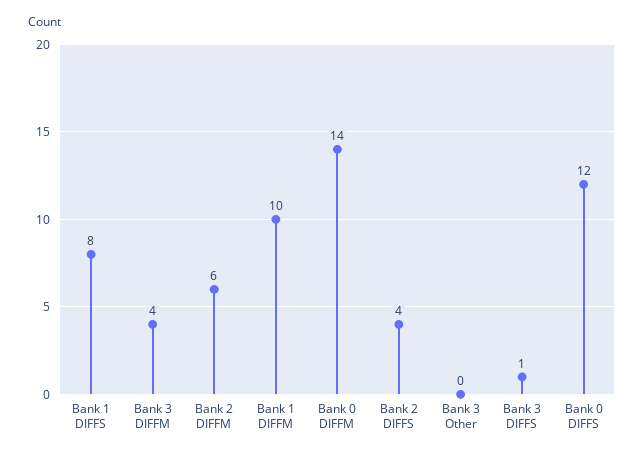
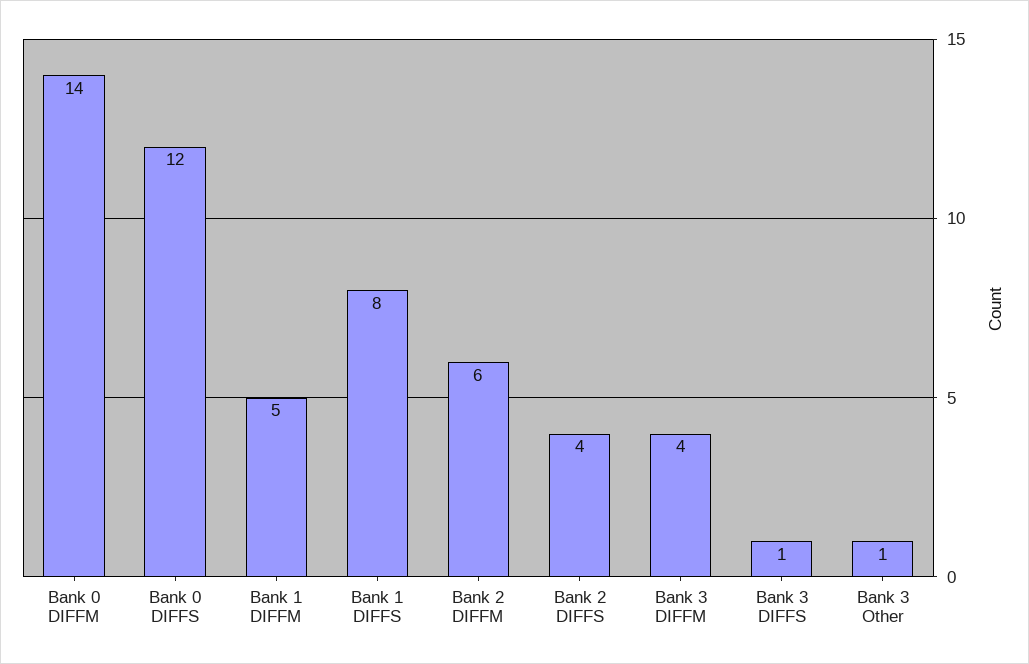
  {
    "Bank 1 DIFFS": 8,
    "Bank 3 DIFFM": 4,
    "Bank 2 DIFFM": 6,
-   "Bank 1 DIFFM": 10,
+   "Bank 1 DIFFM": 5,
    "Bank 0 DIFFM": 14,
    "Bank 2 DIFFS": 4,
-   "Bank 3 Other": 0,
+   "Bank 3 Other": 1,
    "Bank 3 DIFFS": 1,
    "Bank 0 DIFFS": 12
  }

